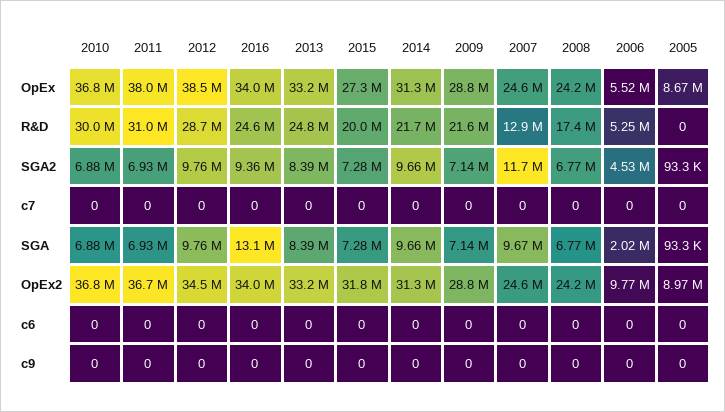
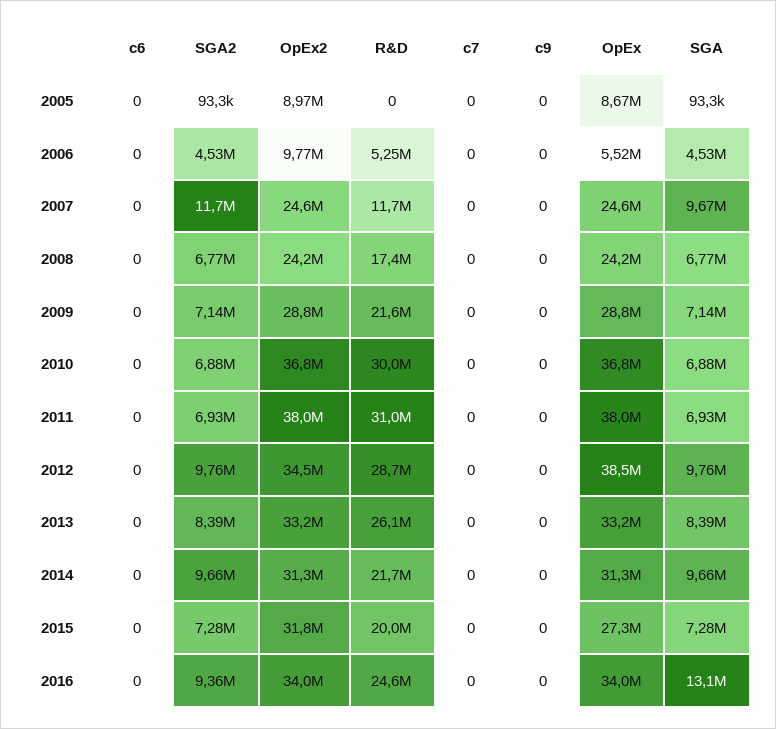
  {
    "2010": {
      "OpEx": 36800000,
      "R&D": 30000000,
      "SGA2": 6880000,
      "c7": 0,
      "SGA": 6880000,
      "OpEx2": 36800000,
      "c6": 0,
      "c9": 0
    },
    "2011": {
      "OpEx": 38000000,
      "R&D": 31000000,
      "SGA2": 6930000,
      "c7": 0,
      "SGA": 6930000,
-     "OpEx2": 36700000,
+     "OpEx2": 38000000,
      "c6": 0,
      "c9": 0
    },
    "2012": {
      "OpEx": 38500000,
      "R&D": 28700000,
      "SGA2": 9760000,
      "c7": 0,
      "SGA": 9760000,
      "OpEx2": 34500000,
      "c6": 0,
      "c9": 0
    },
    "2016": {
      "OpEx": 34000000,
      "R&D": 24600000,
      "SGA2": 9360000,
      "c7": 0,
      "SGA": 13100000,
      "OpEx2": 34000000,
      "c6": 0,
      "c9": 0
    },
    "2013": {
      "OpEx": 33200000,
-     "R&D": 24800000,
+     "R&D": 26100000,
      "SGA2": 8390000,
      "c7": 0,
      "SGA": 8390000,
      "OpEx2": 33200000,
      "c6": 0,
      "c9": 0
    },
    "2015": {
      "OpEx": 27300000,
      "R&D": 20000000,
      "SGA2": 7280000,
      "c7": 0,
      "SGA": 7280000,
      "OpEx2": 31800000,
      "c6": 0,
      "c9": 0
    },
    "2014": {
      "OpEx": 31300000,
      "R&D": 21700000,
      "SGA2": 9660000,
      "c7": 0,
      "SGA": 9660000,
      "OpEx2": 31300000,
      "c6": 0,
      "c9": 0
    },
    "2009": {
      "OpEx": 28800000,
      "R&D": 21600000,
      "SGA2": 7140000,
      "c7": 0,
      "SGA": 7140000,
      "OpEx2": 28800000,
      "c6": 0,
      "c9": 0
    },
    "2007": {
      "OpEx": 24600000,
-     "R&D": 12900000,
+     "R&D": 11700000,
      "SGA2": 11700000,
      "c7": 0,
      "SGA": 9670000,
      "OpEx2": 24600000,
      "c6": 0,
      "c9": 0
    },
    "2008": {
      "OpEx": 24200000,
      "R&D": 17400000,
      "SGA2": 6770000,
      "c7": 0,
      "SGA": 6770000,
      "OpEx2": 24200000,
      "c6": 0,
      "c9": 0
    },
    "2006": {
      "OpEx": 5520000,
      "R&D": 5250000,
      "SGA2": 4530000,
      "c7": 0,
-     "SGA": 2020000,
+     "SGA": 4530000,
      "OpEx2": 9770000,
      "c6": 0,
      "c9": 0
    },
    "2005": {
      "OpEx": 8670000,
      "R&D": 0,
      "SGA2": 93300,
      "c7": 0,
      "SGA": 93300,
      "OpEx2": 8970000,
      "c6": 0,
      "c9": 0
    }
  }

